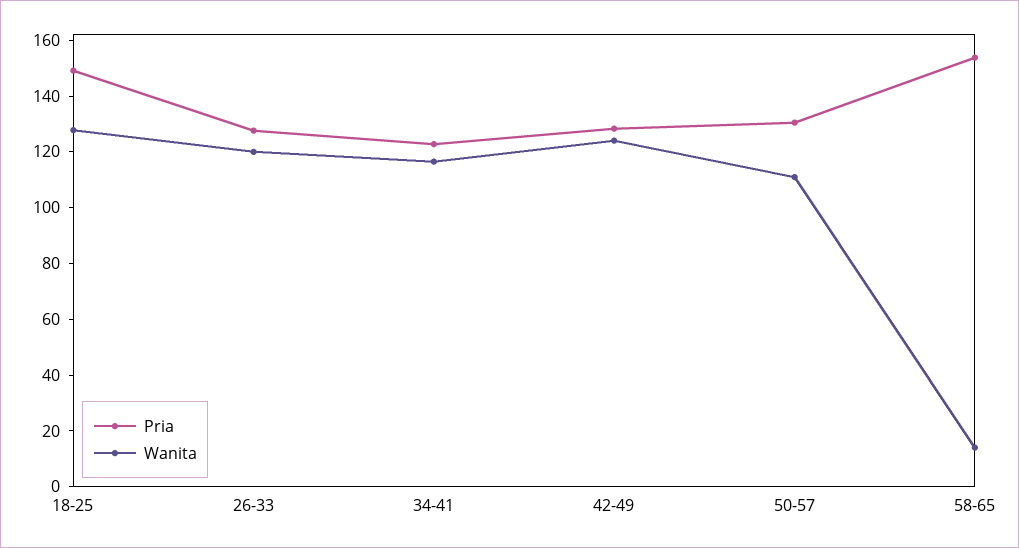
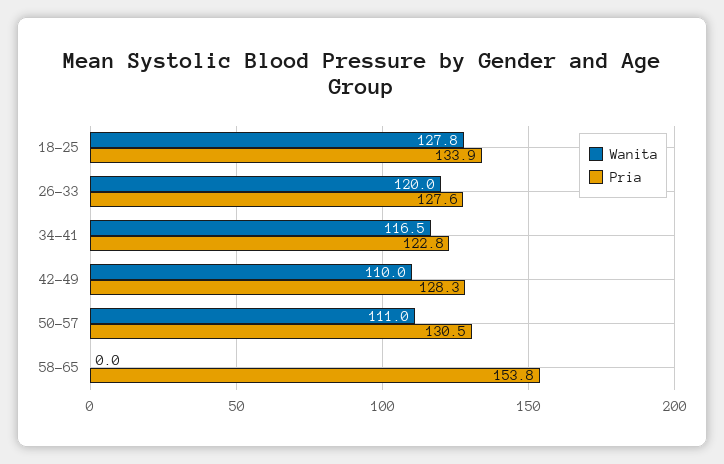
  {
    "Pria": {
-     "18-25": 150,
+     "18-25": 133.9,
      "26-33": 127.6,
      "34-41": 122.8,
      "42-49": 128.3,
      "50-57": 130.5,
      "58-65": 153.8
    },
    "Wanita": {
      "18-25": 127.8,
      "26-33": 120,
      "34-41": 116.5,
-     "42-49": 125,
+     "42-49": 110,
      "50-57": 111,
-     "58-65": 15
+     "58-65": 0
    }
  }

